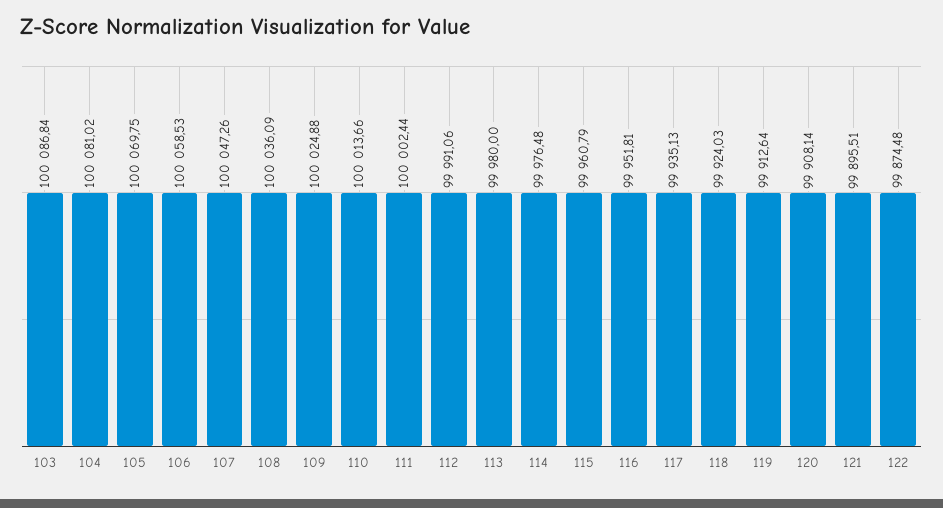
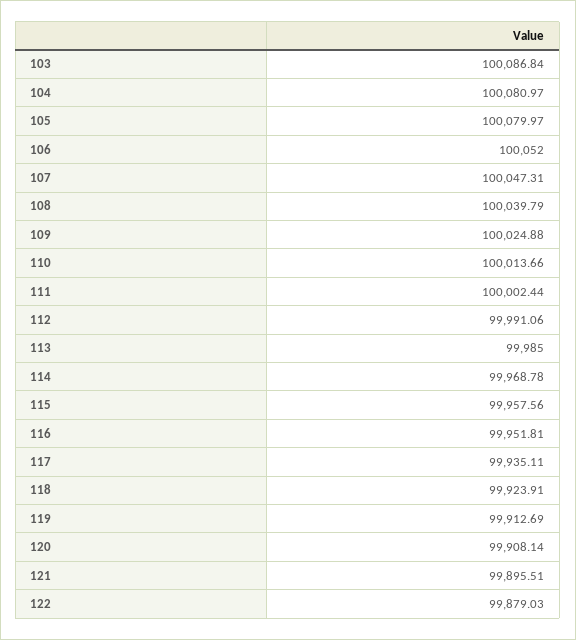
  {
    "103": 100086.84,
-   "104": 100081.02,
+   "104": 100080.97,
-   "105": 100069.75,
+   "105": 100079.97,
-   "106": 100058.53,
+   "106": 100052,
-   "107": 100047.26,
+   "107": 100047.31,
-   "108": 100036.09,
+   "108": 100039.79,
    "109": 100024.88,
    "110": 100013.66,
    "111": 100002.44,
    "112": 99991.06,
-   "113": 99980,
+   "113": 99985,
-   "114": 99976.48,
+   "114": 99968.78,
-   "115": 99960.79,
+   "115": 99957.56,
    "116": 99951.81,
-   "117": 99935.13,
+   "117": 99935.11,
-   "118": 99924.03,
+   "118": 99923.91,
-   "119": 99912.64,
+   "119": 99912.69,
    "120": 99908.14,
    "121": 99895.51,
-   "122": 99874.48
+   "122": 99879.03
  }

